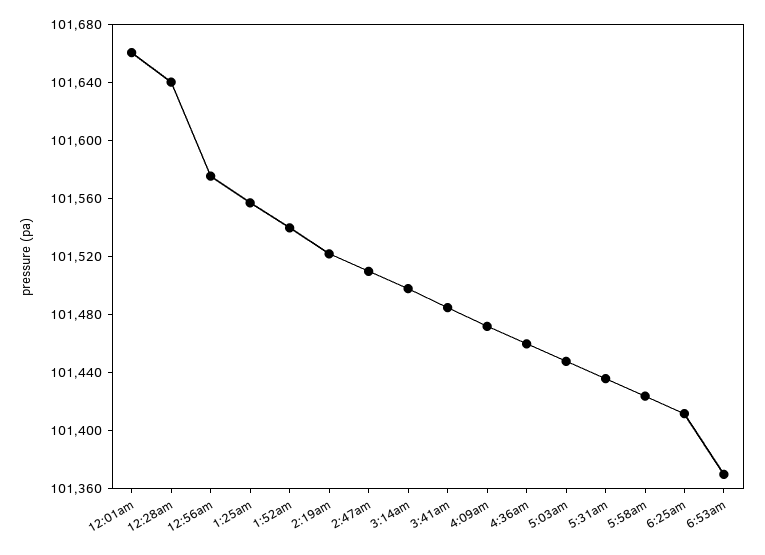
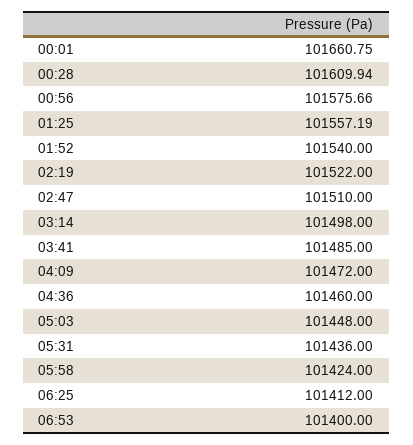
  {
    "12:01am": 101660.75,
-   "12:28am": 101640,
+   "12:28am": 101609.94,
    "12:56am": 101575.66,
    "1:25am": 101557.19,
    "1:52am": 101540,
    "2:19am": 101522,
    "2:47am": 101510,
    "3:14am": 101498,
    "3:41am": 101485,
    "4:09am": 101472,
    "4:36am": 101460,
    "5:03am": 101448,
    "5:31am": 101436,
    "5:58am": 101424,
    "6:25am": 101412,
-   "6:53am": 101370
+   "6:53am": 101400
  }

